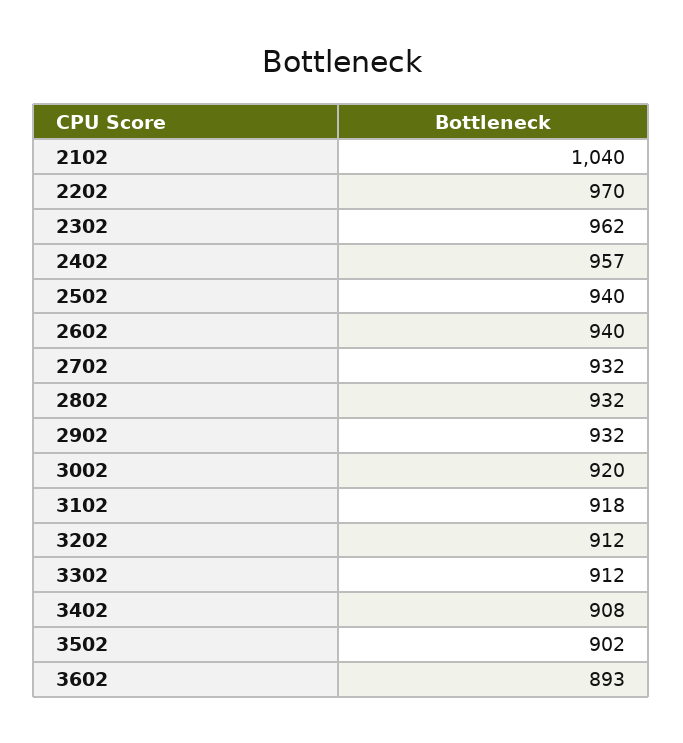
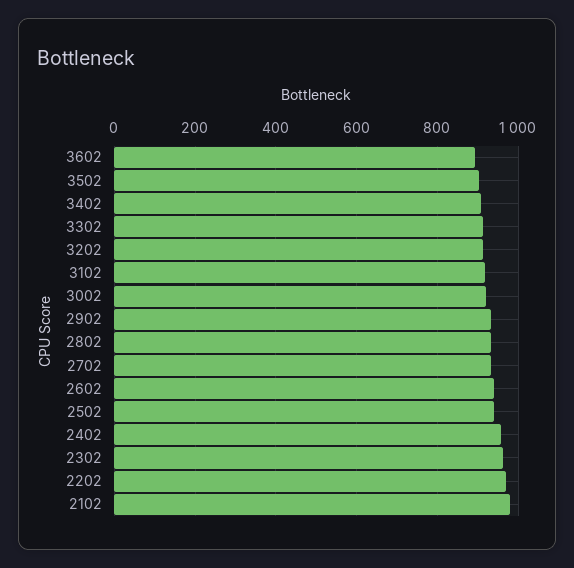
  {
-   "2102": 1040,
+   "2102": 980,
    "2202": 970,
    "2302": 962,
    "2402": 957,
    "2502": 940,
    "2602": 940,
    "2702": 932,
    "2802": 932,
    "2902": 932,
    "3002": 920,
    "3102": 918,
    "3202": 912,
    "3302": 912,
    "3402": 908,
    "3502": 902,
    "3602": 893
  }

